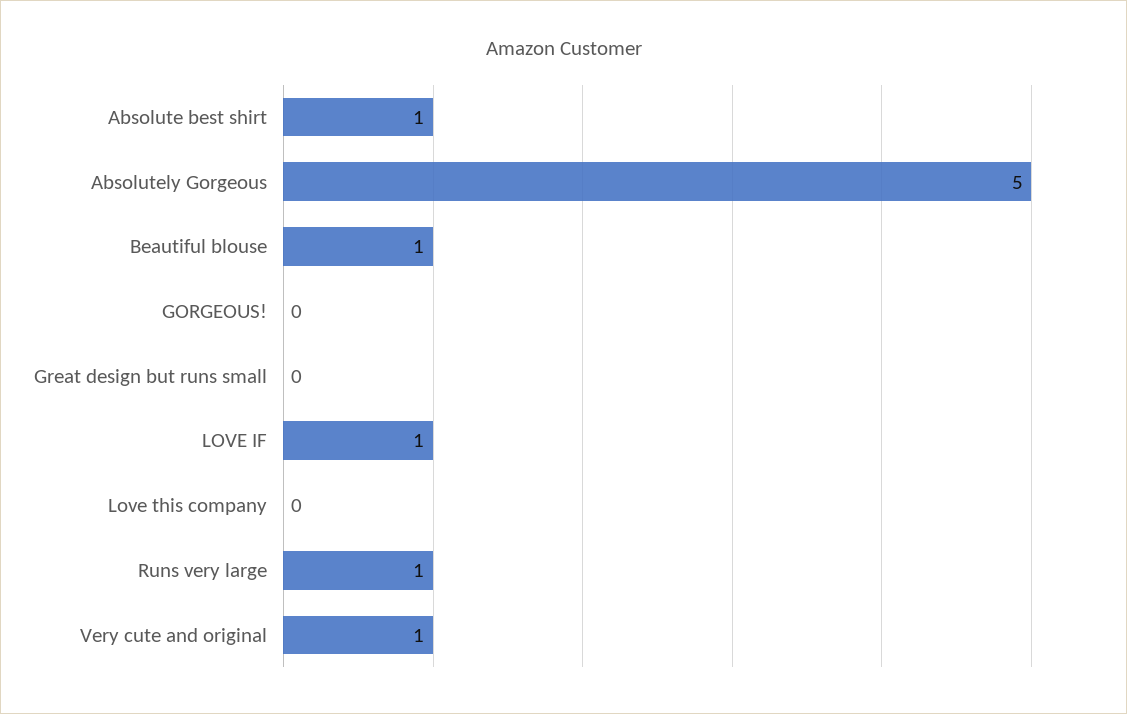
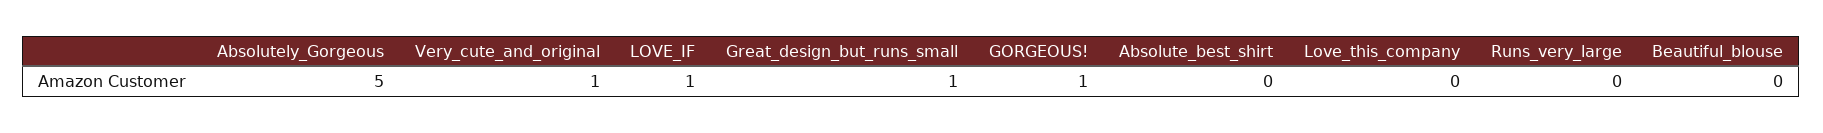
  {
-   "Absolute best shirt": 1,
+   "Absolute best shirt": 0,
    "Absolutely Gorgeous": 5,
-   "Beautiful blouse": 1,
+   "Beautiful blouse": 0,
-   "GORGEOUS!": 0,
+   "GORGEOUS!": 1,
-   "Great design but runs small": 0,
+   "Great design but runs small": 1,
    "LOVE IF": 1,
    "Love this company": 0,
-   "Runs very large": 1,
+   "Runs very large": 0,
    "Very cute and original": 1
  }

